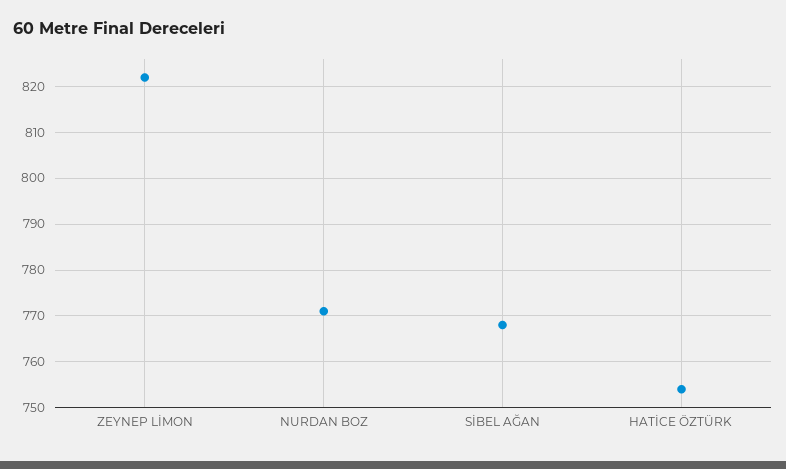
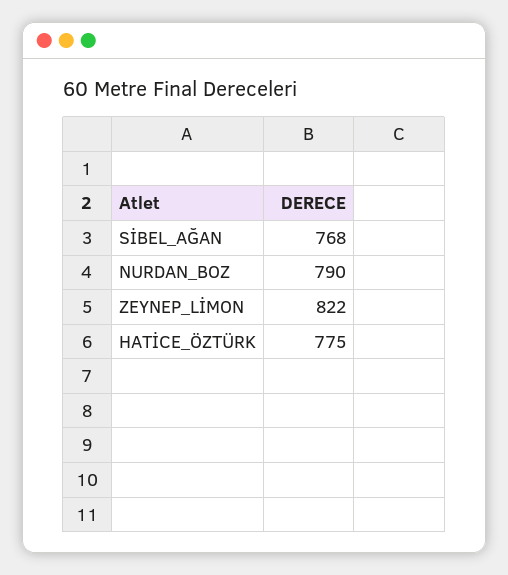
  {
    "ZEYNEP LİMON": 822,
-   "NURDAN BOZ": 770,
+   "NURDAN BOZ": 790,
    "SİBEL AĞAN": 768,
-   "HATİCE ÖZTÜRK": 755
+   "HATİCE ÖZTÜRK": 775
  }

